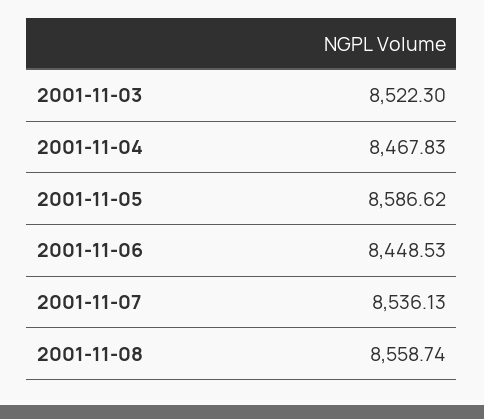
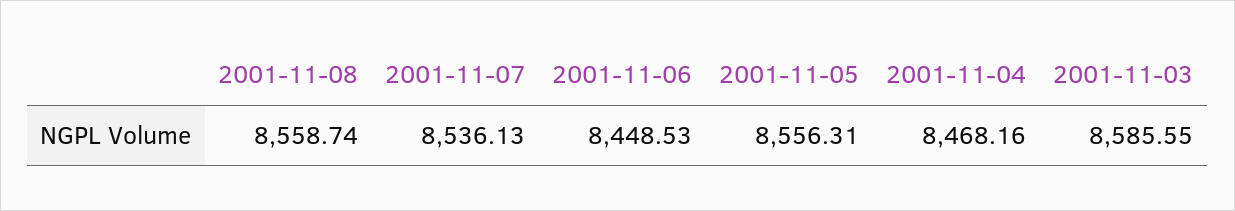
  {
-   "2001-11-03": 8522.3,
+   "2001-11-03": 8585.55,
-   "2001-11-04": 8467.83,
+   "2001-11-04": 8468.16,
-   "2001-11-05": 8586.62,
+   "2001-11-05": 8556.31,
    "2001-11-06": 8448.53,
    "2001-11-07": 8536.13,
    "2001-11-08": 8558.74
  }

